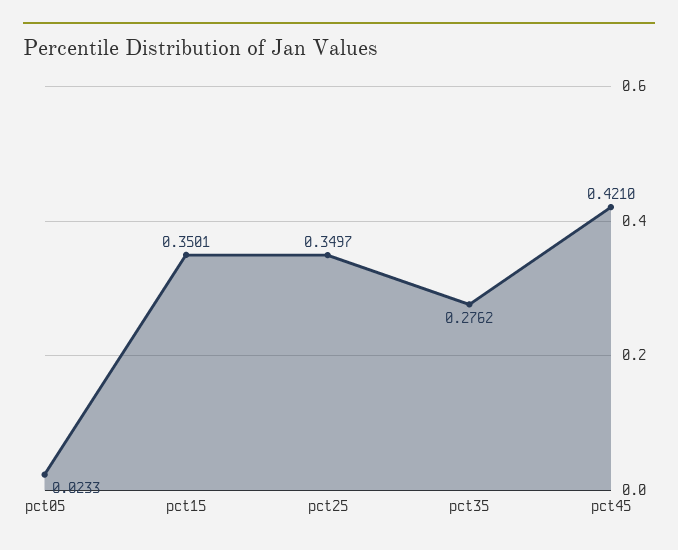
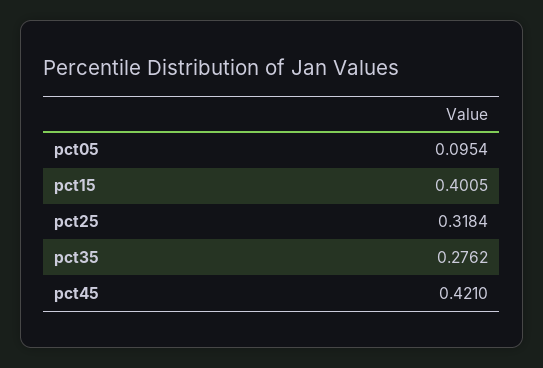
  {
-   "pct05": 0.0233,
+   "pct05": 0.0954,
-   "pct15": 0.3501,
+   "pct15": 0.4005,
-   "pct25": 0.3497,
+   "pct25": 0.3184,
    "pct35": 0.2762,
    "pct45": 0.421
  }

